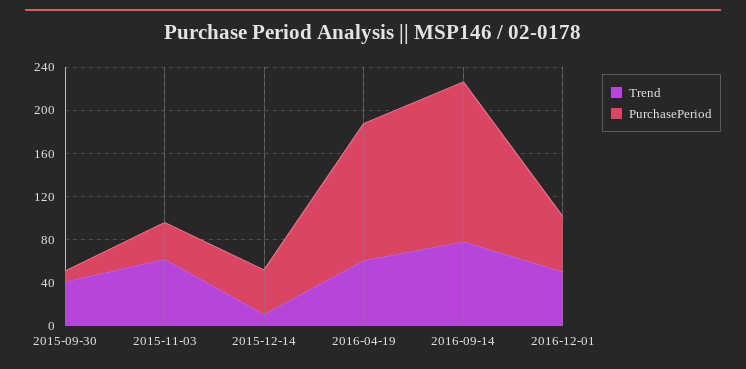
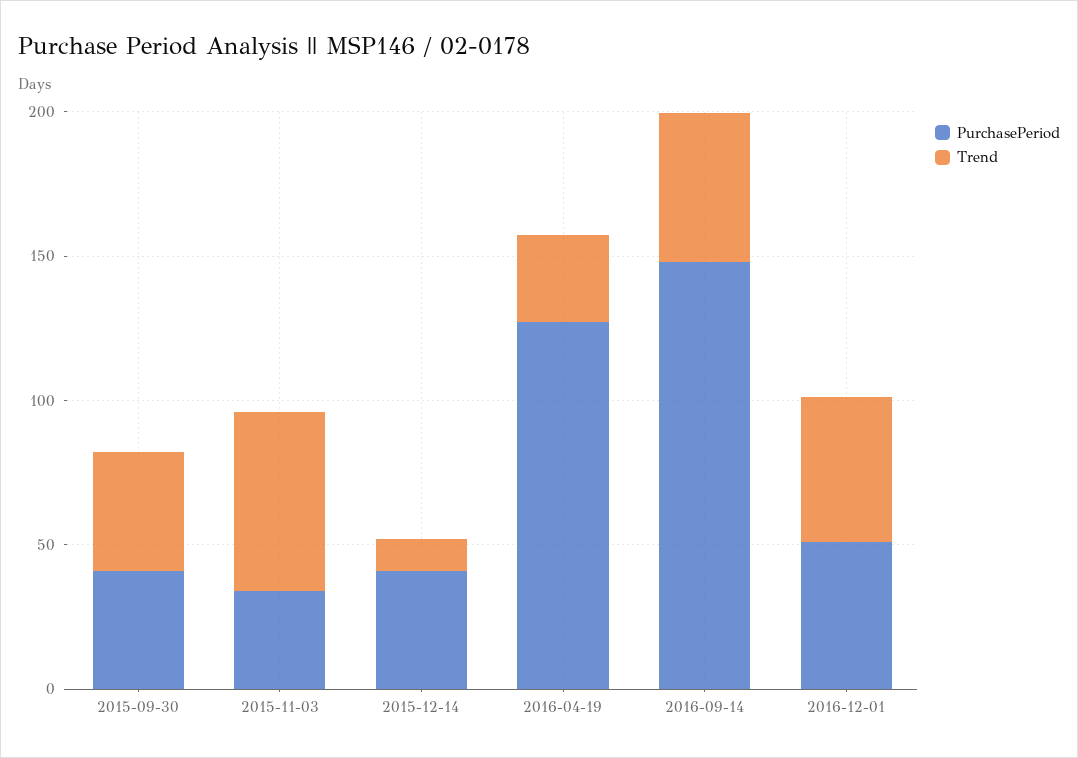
  {
    "Trend": {
      "2015-09-30": 40,
      "2015-11-03": 60,
      "2015-12-14": 10,
-     "2016-04-19": 60,
+     "2016-04-19": 30,
-     "2016-09-14": 80,
+     "2016-09-14": 50,
      "2016-12-01": 50
    },
    "PurchasePeriod": {
-     "2015-09-30": 10,
+     "2015-09-30": 40,
      "2015-11-03": 30,
      "2015-12-14": 40,
      "2016-04-19": 130,
      "2016-09-14": 150,
      "2016-12-01": 50
    }
  }

